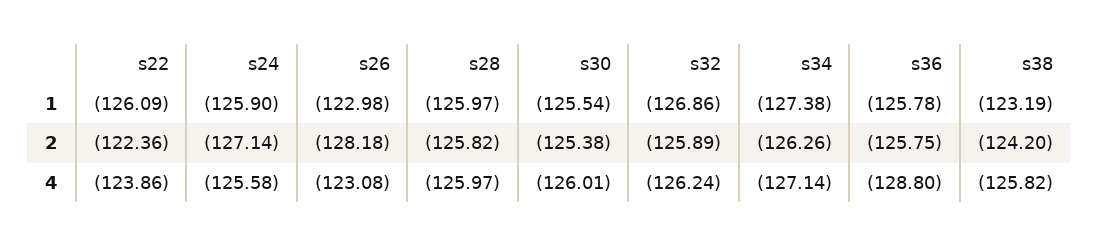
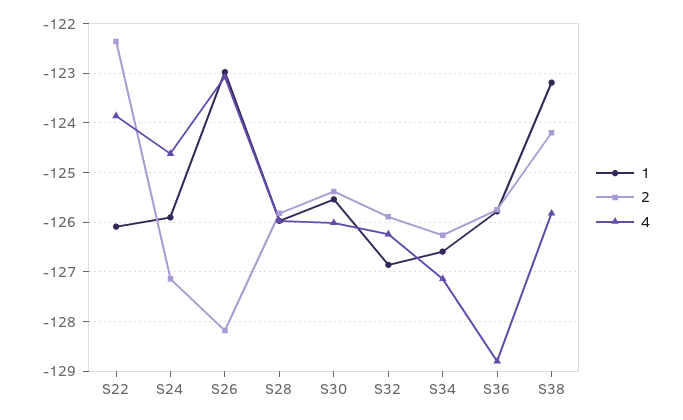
  {
    "1": {
      "s22": -126.09,
      "s24": -125.9,
      "s26": -122.98,
      "s28": -125.97,
      "s30": -125.54,
      "s32": -126.86,
-     "s34": -127.38,
+     "s34": -126.6,
      "s36": -125.78,
      "s38": -123.19
    },
    "2": {
      "s22": -122.36,
      "s24": -127.14,
      "s26": -128.18,
      "s28": -125.82,
      "s30": -125.38,
      "s32": -125.89,
      "s34": -126.26,
      "s36": -125.75,
      "s38": -124.2
    },
    "4": {
      "s22": -123.86,
-     "s24": -125.58,
+     "s24": -124.6,
      "s26": -123.08,
      "s28": -125.97,
      "s30": -126.01,
      "s32": -126.24,
      "s34": -127.14,
      "s36": -128.8,
      "s38": -125.82
    }
  }

